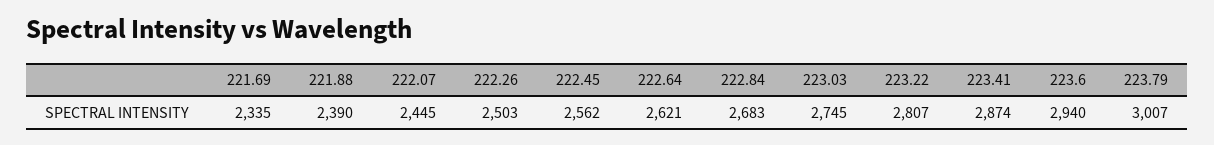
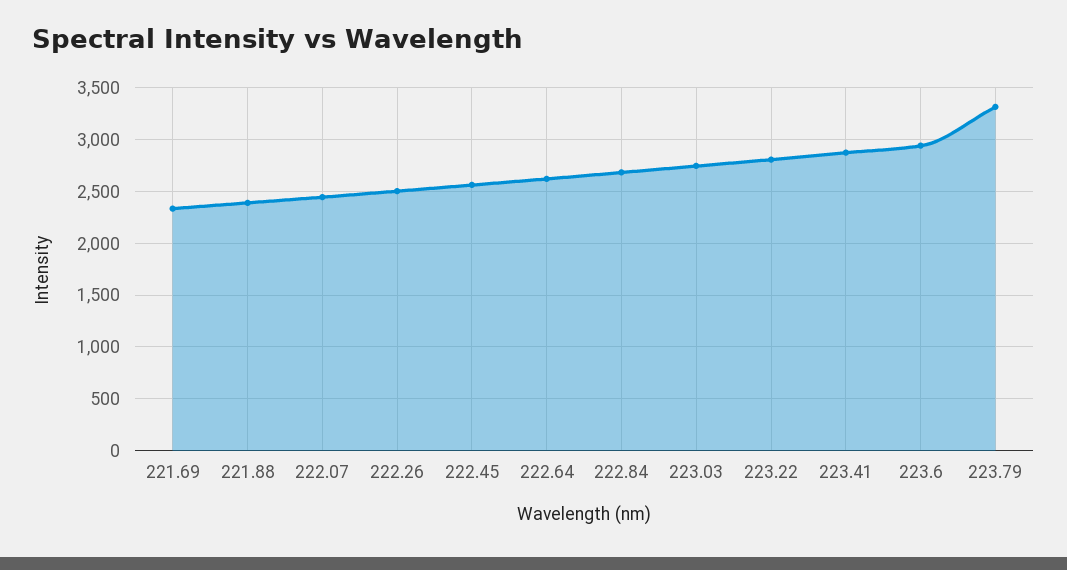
  {
    "221.69": 2335,
    "221.88": 2390,
    "222.07": 2445,
    "222.26": 2503,
    "222.45": 2562,
    "222.64": 2621,
    "222.84": 2683,
    "223.03": 2745,
    "223.22": 2807,
    "223.41": 2874,
    "223.6": 2940,
-   "223.79": 3007
+   "223.79": 3300
  }

